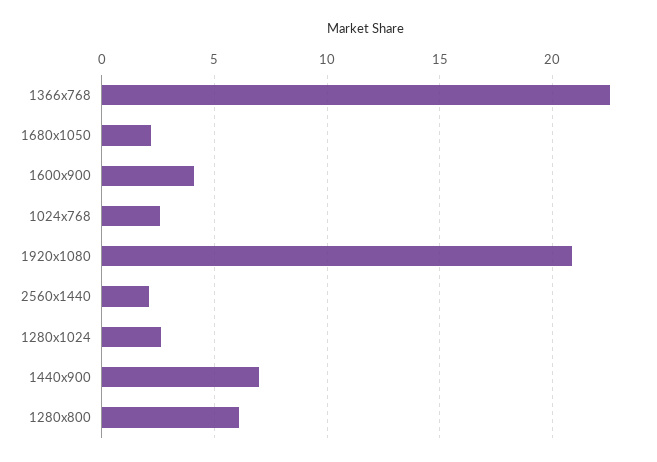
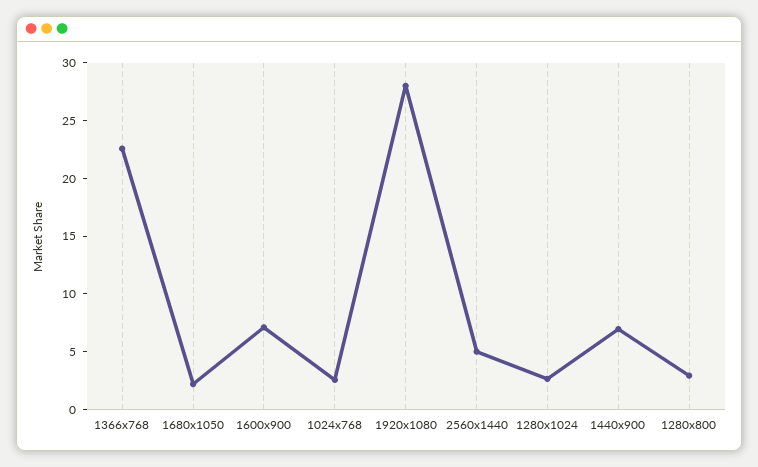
  {
    "1366x768": 22.5,
    "1680x1050": 2,
-   "1600x900": 4,
+   "1600x900": 7,
    "1024x768": 2.5,
-   "1920x1080": 21,
+   "1920x1080": 28,
-   "2560x1440": 2,
+   "2560x1440": 5,
    "1280x1024": 2.5,
    "1440x900": 7,
-   "1280x800": 6
+   "1280x800": 3
  }

